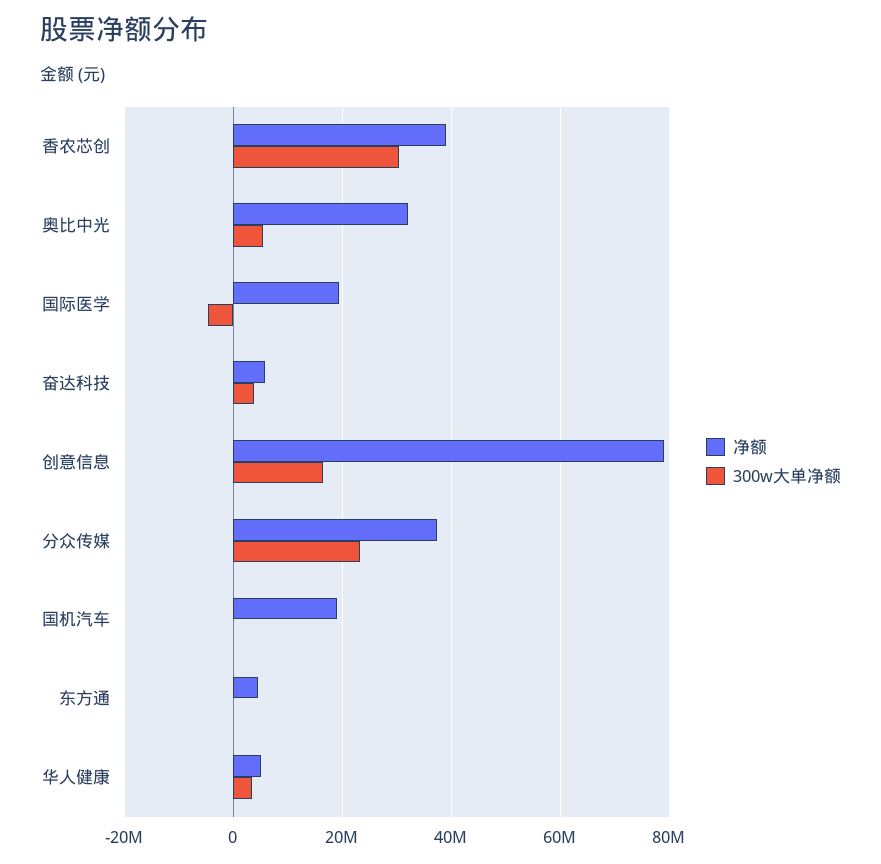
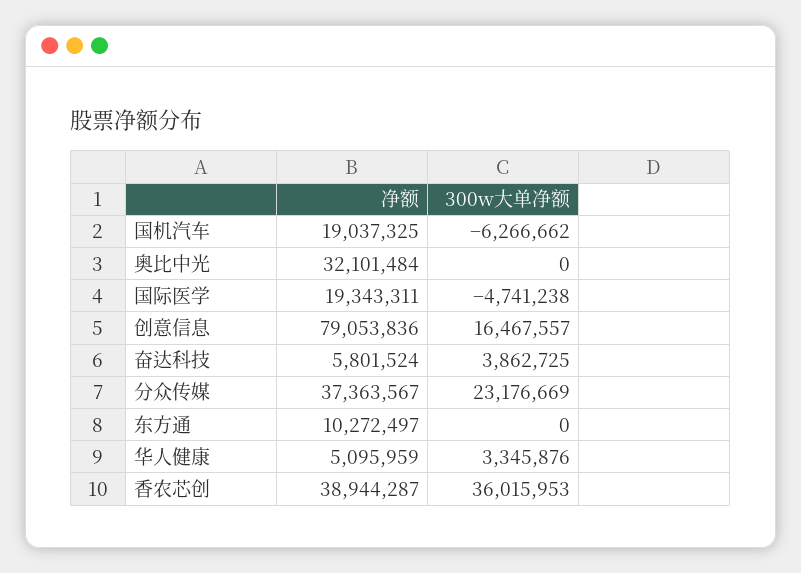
  {
    "净额": {
      "香农芯创": 38944287,
      "奥比中光": 32101484,
      "国际医学": 19343311,
      "奋达科技": 5801524,
      "创意信息": 79053836,
      "分众传媒": 37363567,
      "国机汽车": 19037325,
-     "东方通": 4000000,
+     "东方通": 10272497,
      "华人健康": 5095959
    },
    "300w大单净额": {
-     "香农芯创": 30000000,
+     "香农芯创": 36015953,
-     "奥比中光": 6000000,
+     "奥比中光": 0,
      "国际医学": -4741238,
      "奋达科技": 3862725,
      "创意信息": 16467557,
      "分众传媒": 23176669,
-     "国机汽车": 0,
+     "国机汽车": -6266662,
      "东方通": 0,
      "华人健康": 3345876
    }
  }

